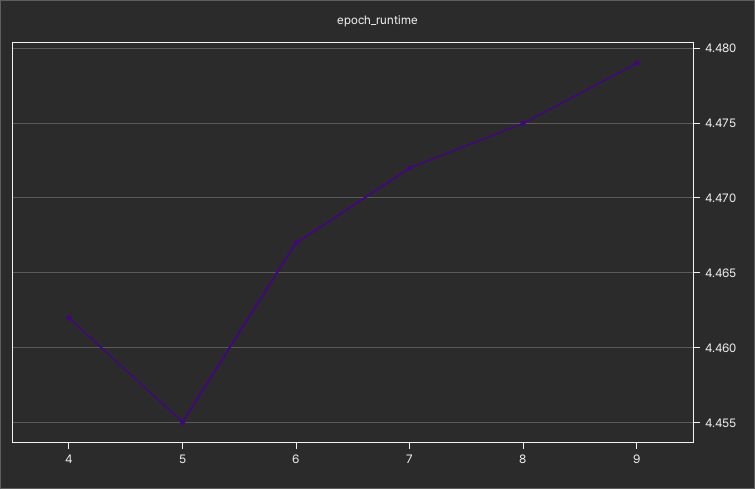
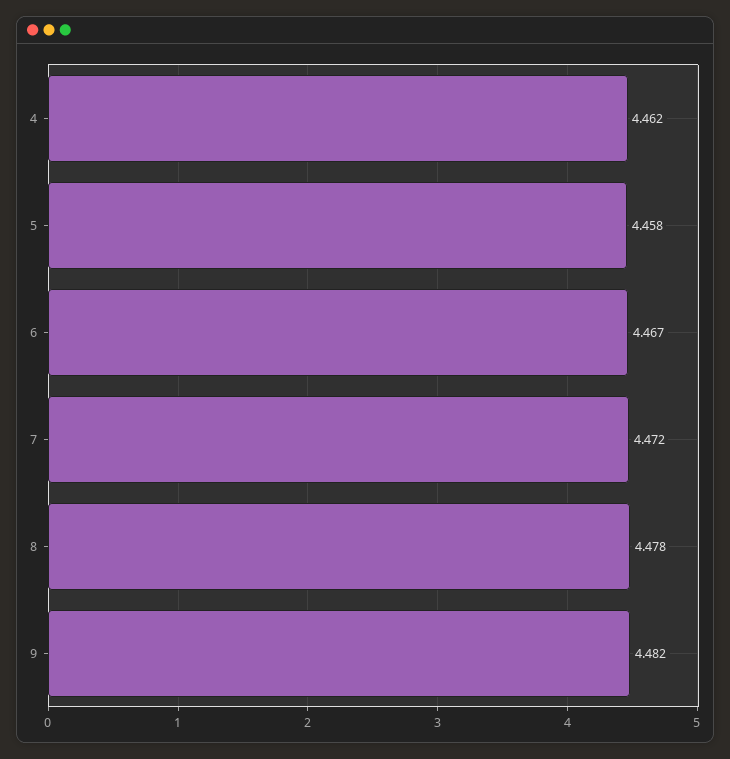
  {
    "4": 4.462,
-   "5": 4.455,
+   "5": 4.458,
    "6": 4.467,
    "7": 4.472,
-   "8": 4.475,
+   "8": 4.478,
-   "9": 4.479
+   "9": 4.482
  }

